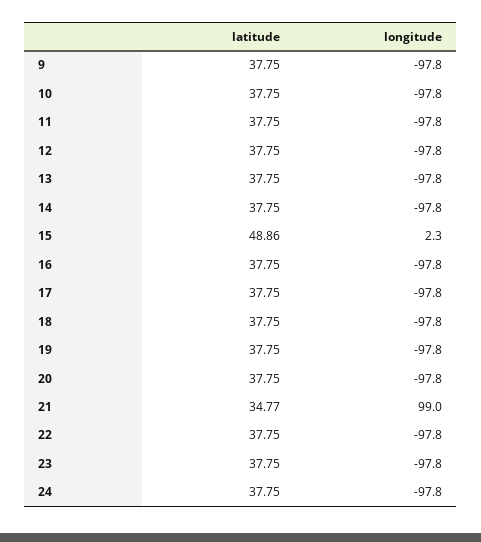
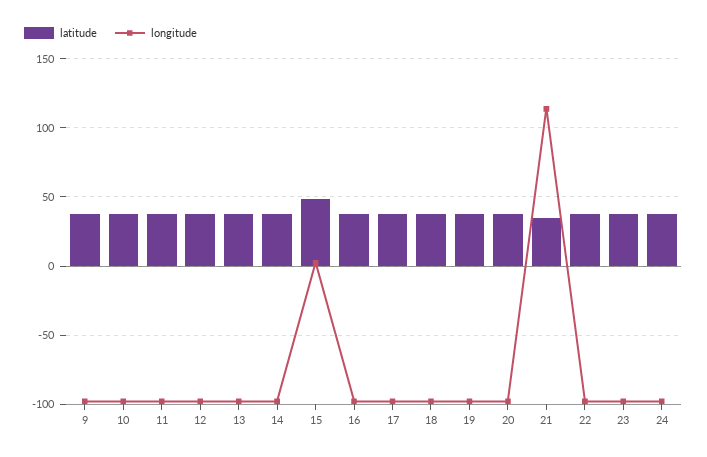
  {
    "latitude": {
      "9": 37.75,
      "10": 37.75,
      "11": 37.75,
      "12": 37.75,
      "13": 37.75,
      "14": 37.75,
      "15": 48.86,
      "16": 37.75,
      "17": 37.75,
      "18": 37.75,
      "19": 37.75,
      "20": 37.75,
      "21": 34.77,
      "22": 37.75,
      "23": 37.75,
      "24": 37.75
    },
    "longitude": {
      "9": -97.8,
      "10": -97.8,
      "11": -97.8,
      "12": -97.8,
      "13": -97.8,
      "14": -97.8,
      "15": 2.3,
      "16": -97.8,
      "17": -97.8,
      "18": -97.8,
      "19": -97.8,
      "20": -97.8,
-     "21": 99,
+     "21": 115,
      "22": -97.8,
      "23": -97.8,
      "24": -97.8
    }
  }

